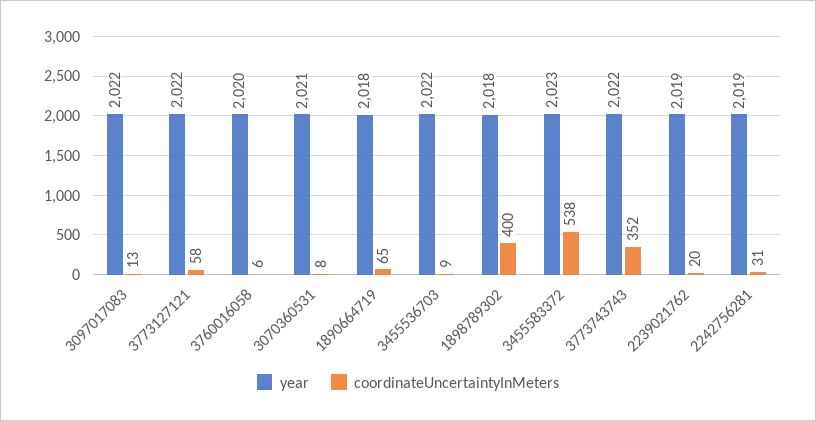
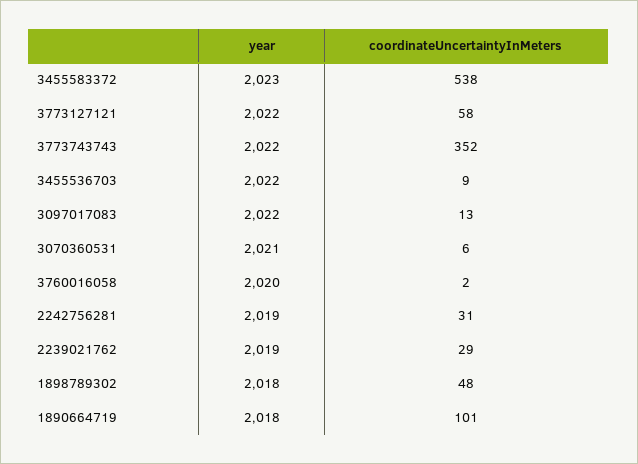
  {
    "year": {
      "3097017083": 2022,
      "3773127121": 2022,
      "3760016058": 2020,
      "3070360531": 2021,
      "1890664719": 2018,
      "3455536703": 2022,
      "1898789302": 2018,
      "3455583372": 2023,
      "3773743743": 2022,
      "2239021762": 2019,
      "2242756281": 2019
    },
    "coordinateUncertaintyInMeters": {
      "3097017083": 13,
      "3773127121": 58,
-     "3760016058": 6,
+     "3760016058": 2,
-     "3070360531": 8,
+     "3070360531": 6,
-     "1890664719": 65,
+     "1890664719": 101,
      "3455536703": 9,
-     "1898789302": 400,
+     "1898789302": 48,
      "3455583372": 538,
      "3773743743": 352,
-     "2239021762": 20,
+     "2239021762": 29,
      "2242756281": 31
    }
  }

